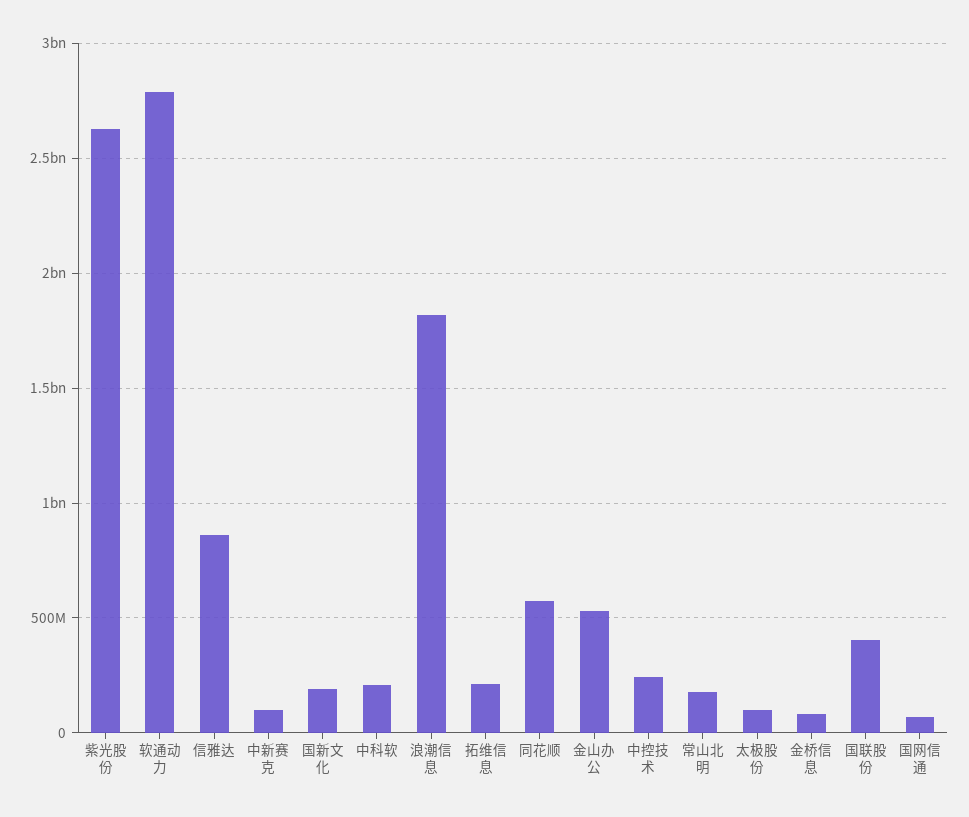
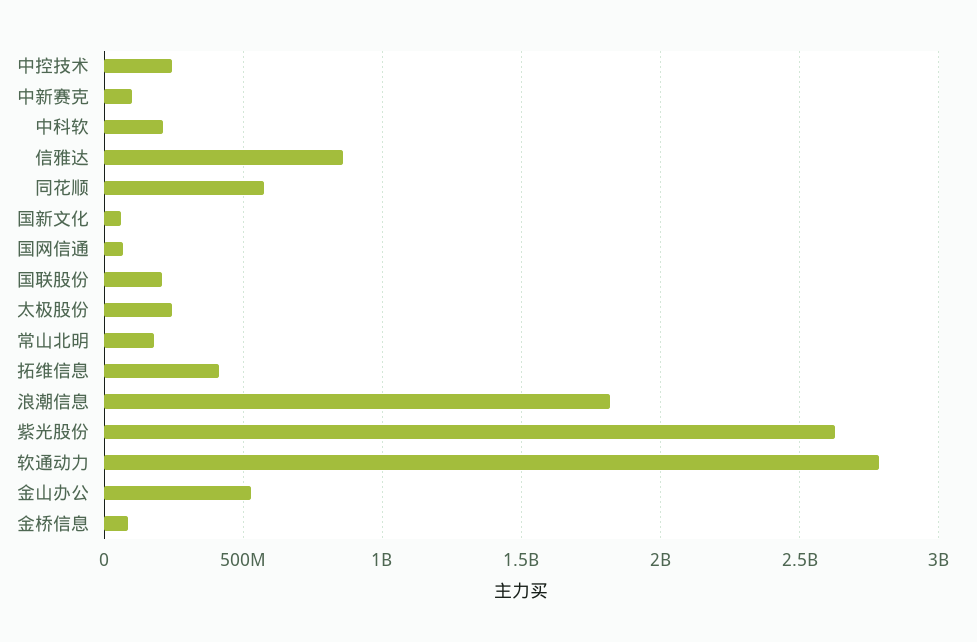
  {
    "紫光股份": 2650000000,
    "软通动力": 2800000000,
    "信雅达": 850000000,
    "中新赛克": 100000000,
-   "国新文化": 200000000,
+   "国新文化": 50000000,
    "中科软": 200000000,
    "浪潮信息": 1800000000,
-   "拓维信息": 200000000,
+   "拓维信息": 400000000,
    "同花顺": 600000000,
    "金山办公": 550000000,
    "中控技术": 250000000,
    "常山北明": 200000000,
-   "太极股份": 100000000,
+   "太极股份": 250000000,
    "金桥信息": 100000000,
-   "国联股份": 400000000,
+   "国联股份": 200000000,
    "国网信通": 50000000
  }

